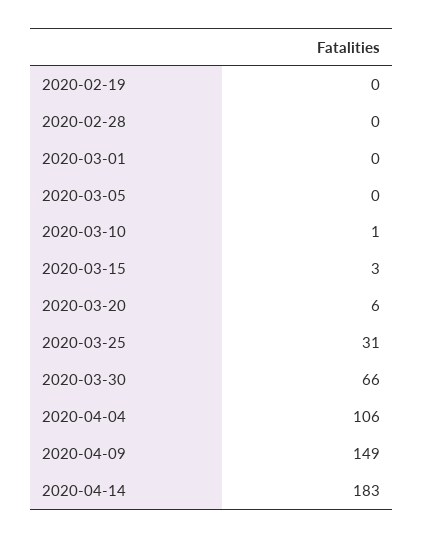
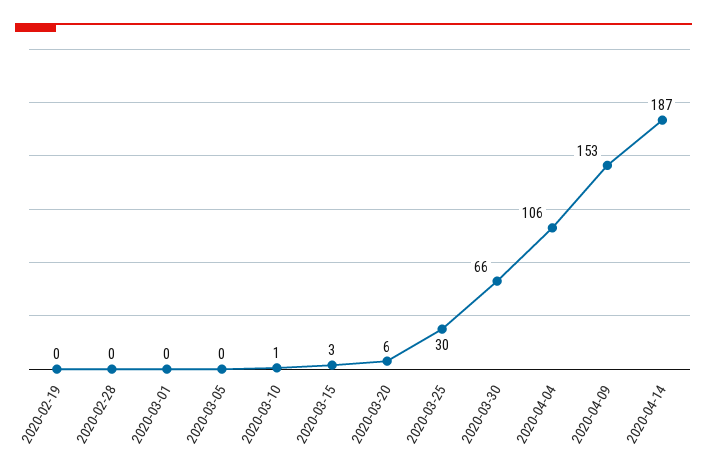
  {
    "2020-02-19": 0,
    "2020-02-28": 0,
    "2020-03-01": 0,
    "2020-03-05": 0,
    "2020-03-10": 1,
    "2020-03-15": 3,
    "2020-03-20": 6,
-   "2020-03-25": 31,
+   "2020-03-25": 30,
    "2020-03-30": 66,
    "2020-04-04": 106,
-   "2020-04-09": 149,
+   "2020-04-09": 153,
-   "2020-04-14": 183
+   "2020-04-14": 187
  }

